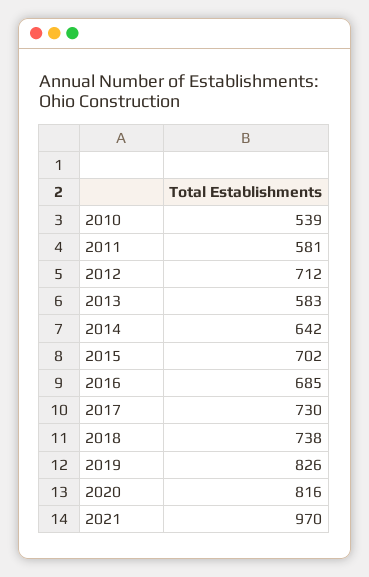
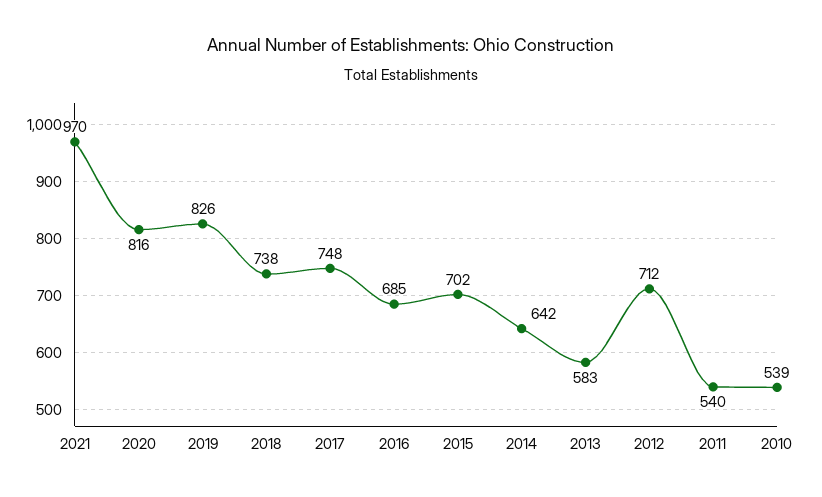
  {
    "2010": 539,
-   "2011": 581,
+   "2011": 540,
    "2012": 712,
    "2013": 583,
    "2014": 642,
    "2015": 702,
    "2016": 685,
-   "2017": 730,
+   "2017": 748,
    "2018": 738,
    "2019": 826,
    "2020": 816,
    "2021": 970
  }

